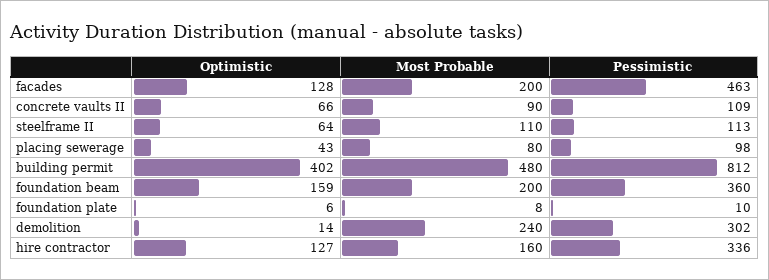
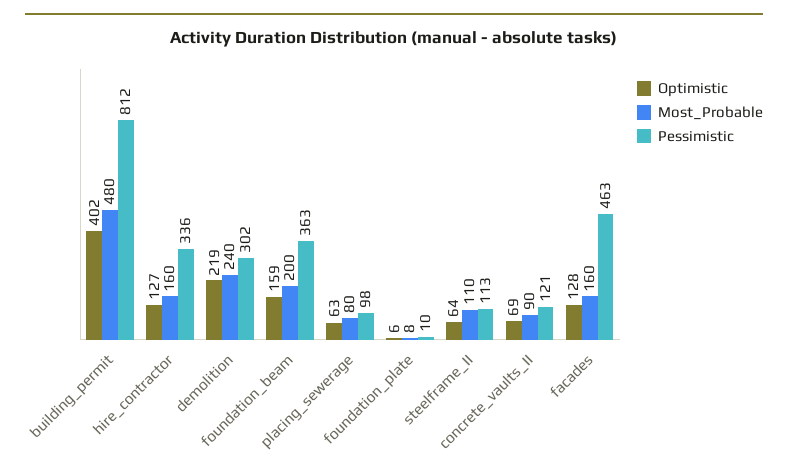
  {
    "Optimistic": {
      "facades": 128,
-     "concrete vaults II": 66,
+     "concrete vaults II": 69,
      "steelframe II": 64,
-     "placing sewerage": 43,
+     "placing sewerage": 63,
      "building permit": 402,
      "foundation beam": 159,
      "foundation plate": 6,
-     "demolition": 14,
+     "demolition": 219,
      "hire contractor": 127
    },
    "Most Probable": {
-     "facades": 200,
+     "facades": 160,
      "concrete vaults II": 90,
      "steelframe II": 110,
      "placing sewerage": 80,
      "building permit": 480,
      "foundation beam": 200,
      "foundation plate": 8,
      "demolition": 240,
      "hire contractor": 160
    },
    "Pessimistic": {
      "facades": 463,
-     "concrete vaults II": 109,
+     "concrete vaults II": 121,
      "steelframe II": 113,
      "placing sewerage": 98,
      "building permit": 812,
-     "foundation beam": 360,
+     "foundation beam": 363,
      "foundation plate": 10,
      "demolition": 302,
      "hire contractor": 336
    }
  }

